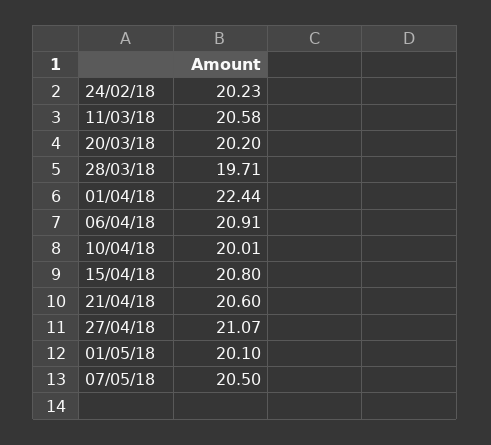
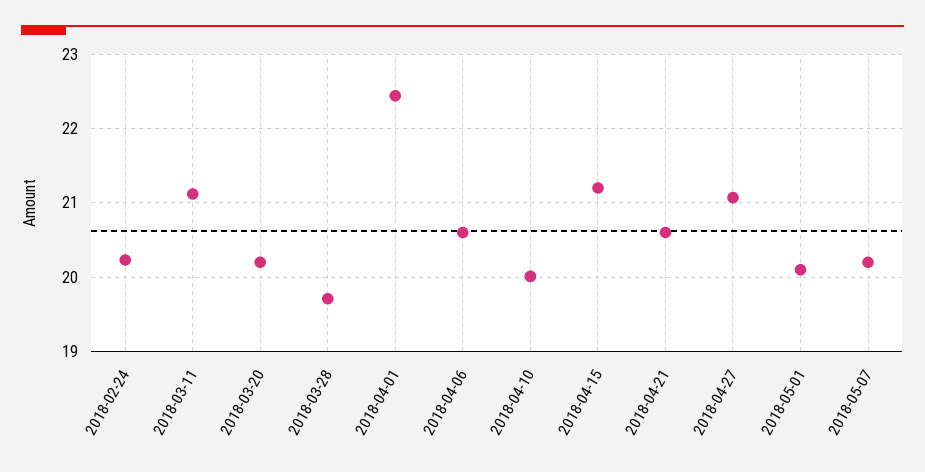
  {
    "24/02/18": 20.23,
-   "11/03/18": 20.58,
+   "11/03/18": 21.1,
    "20/03/18": 20.2,
    "28/03/18": 19.71,
    "01/04/18": 22.44,
-   "06/04/18": 20.91,
+   "06/04/18": 20.6,
    "10/04/18": 20.01,
-   "15/04/18": 20.8,
+   "15/04/18": 21.2,
    "21/04/18": 20.6,
    "27/04/18": 21.07,
    "01/05/18": 20.1,
-   "07/05/18": 20.5
+   "07/05/18": 20.2
  }

